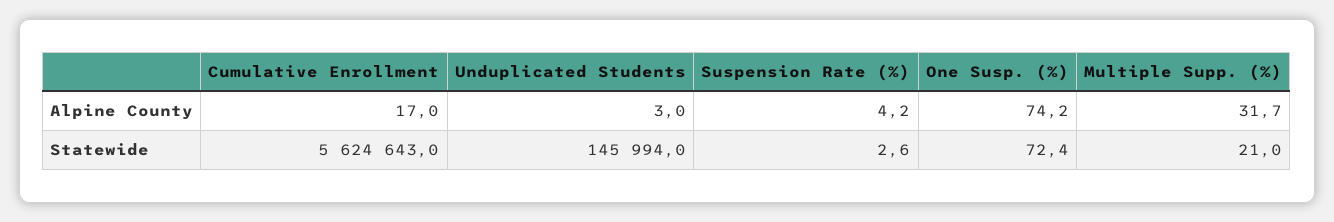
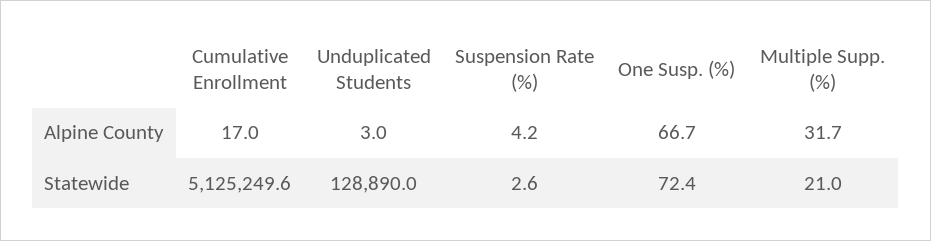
  {
    "Cumulative Enrollment": {
      "Alpine County": 17,
-     "Statewide": 5624643
+     "Statewide": 5125249.6
    },
    "Unduplicated Students": {
      "Alpine County": 3,
-     "Statewide": 145994
+     "Statewide": 128890
    },
    "Suspension Rate (%)": {
      "Alpine County": 4.2,
      "Statewide": 2.6
    },
    "One Susp. (%)": {
-     "Alpine County": 74.2,
+     "Alpine County": 66.7,
      "Statewide": 72.4
    },
    "Multiple Supp. (%)": {
      "Alpine County": 31.7,
      "Statewide": 21
    }
  }

